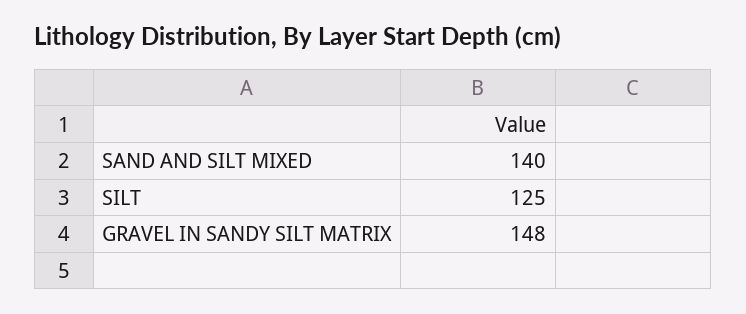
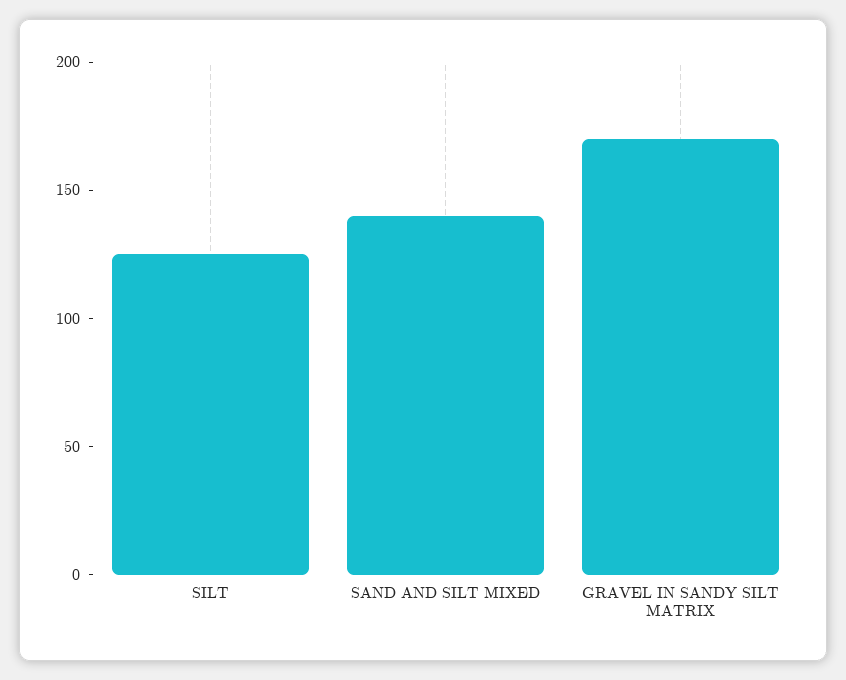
  {
    "SAND AND SILT MIXED": 140,
    "SILT": 125,
-   "GRAVEL IN SANDY SILT MATRIX": 148
+   "GRAVEL IN SANDY SILT MATRIX": 170
  }

